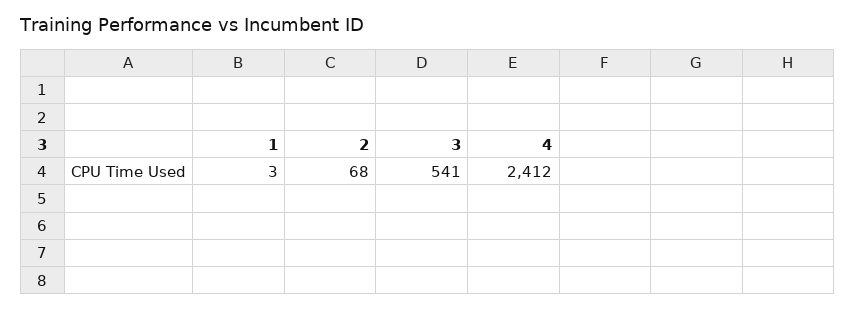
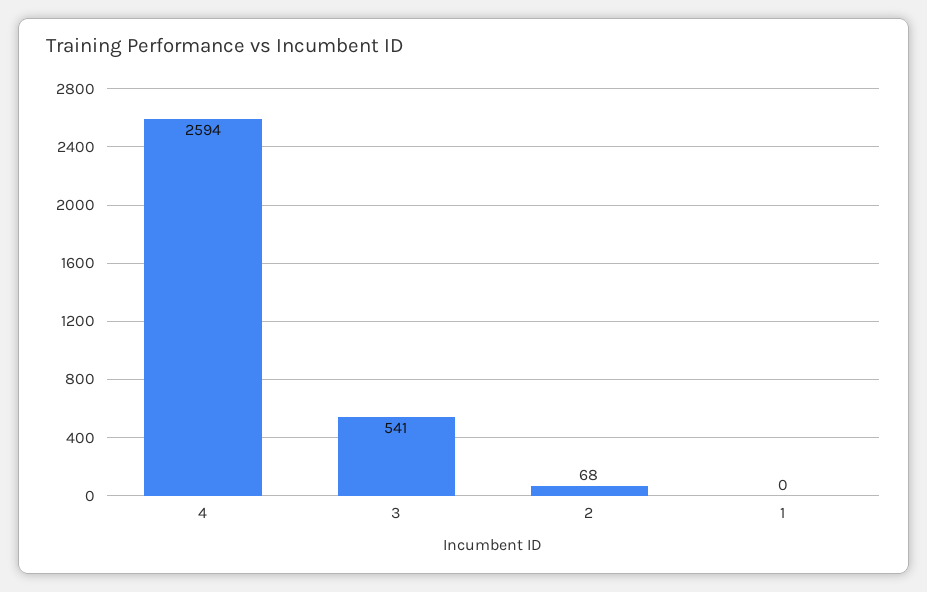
  {
-   "1": 3,
+   "1": 0,
    "2": 68,
    "3": 541,
-   "4": 2412
+   "4": 2594
  }

